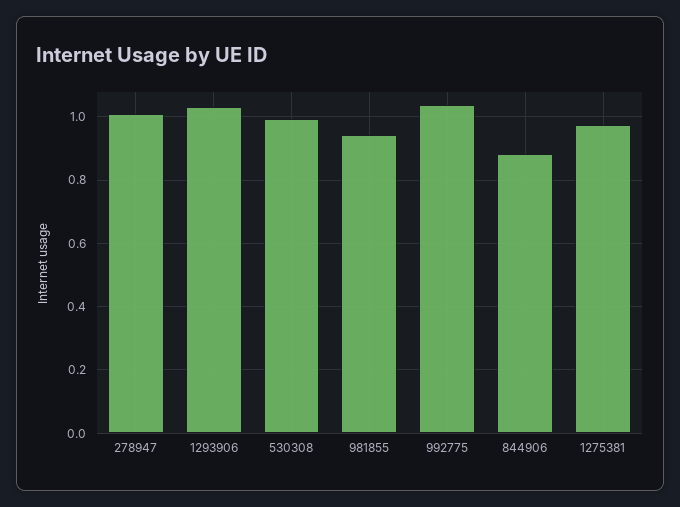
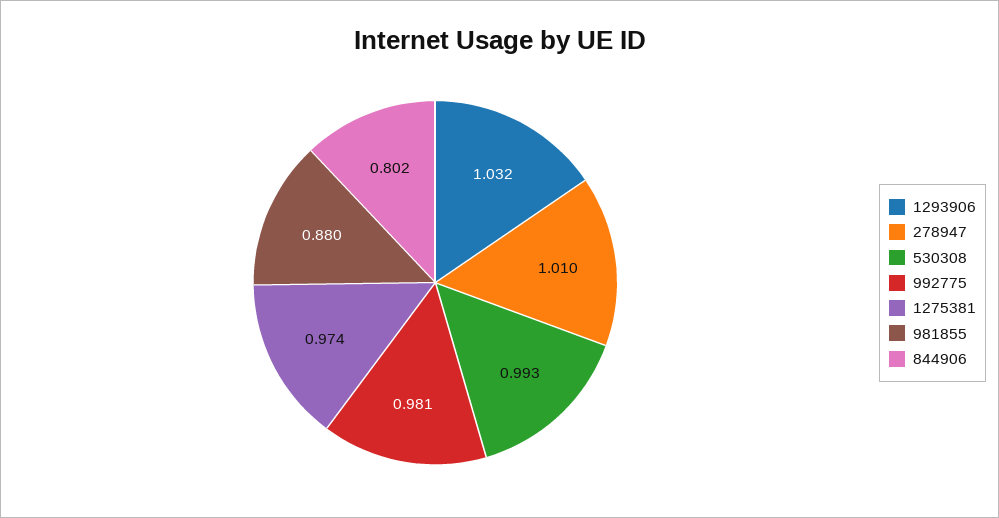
  {
    "278947": 1.01,
    "1293906": 1.032,
    "530308": 0.993,
-   "981855": 0.94,
+   "981855": 0.88,
-   "992775": 1.04,
+   "992775": 0.981,
-   "844906": 0.88,
+   "844906": 0.802,
    "1275381": 0.974
  }

